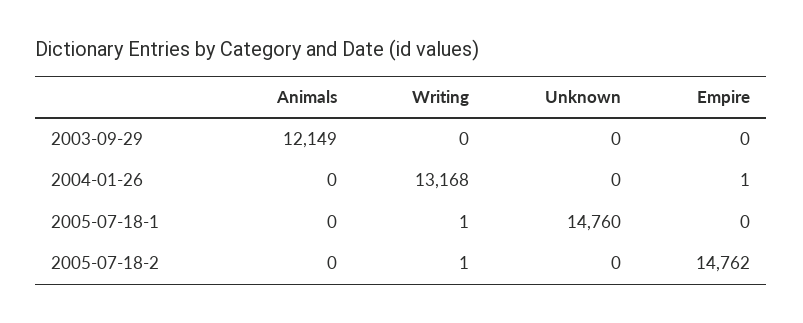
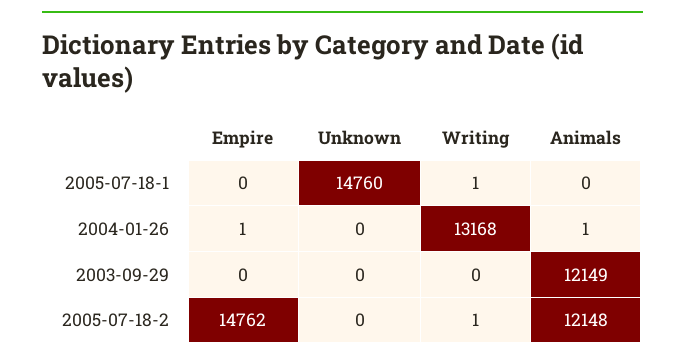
  {
    "Animals": {
      "2003-09-29": 12149,
-     "2004-01-26": 0,
+     "2004-01-26": 1,
      "2005-07-18-1": 0,
-     "2005-07-18-2": 0
+     "2005-07-18-2": 12148
    },
    "Writing": {
      "2003-09-29": 0,
      "2004-01-26": 13168,
      "2005-07-18-1": 1,
      "2005-07-18-2": 1
    },
    "Unknown": {
      "2003-09-29": 0,
      "2004-01-26": 0,
      "2005-07-18-1": 14760,
      "2005-07-18-2": 0
    },
    "Empire": {
      "2003-09-29": 0,
      "2004-01-26": 1,
      "2005-07-18-1": 0,
      "2005-07-18-2": 14762
    }
  }

